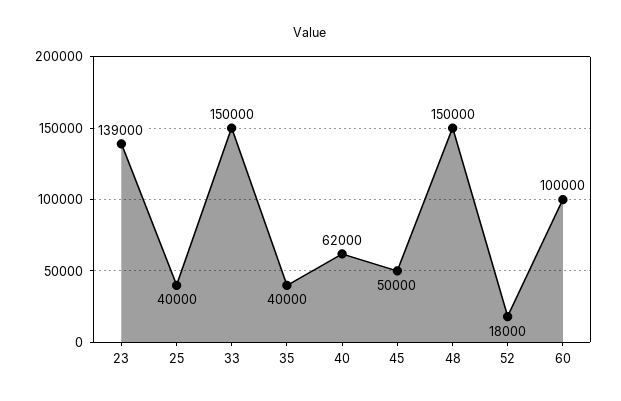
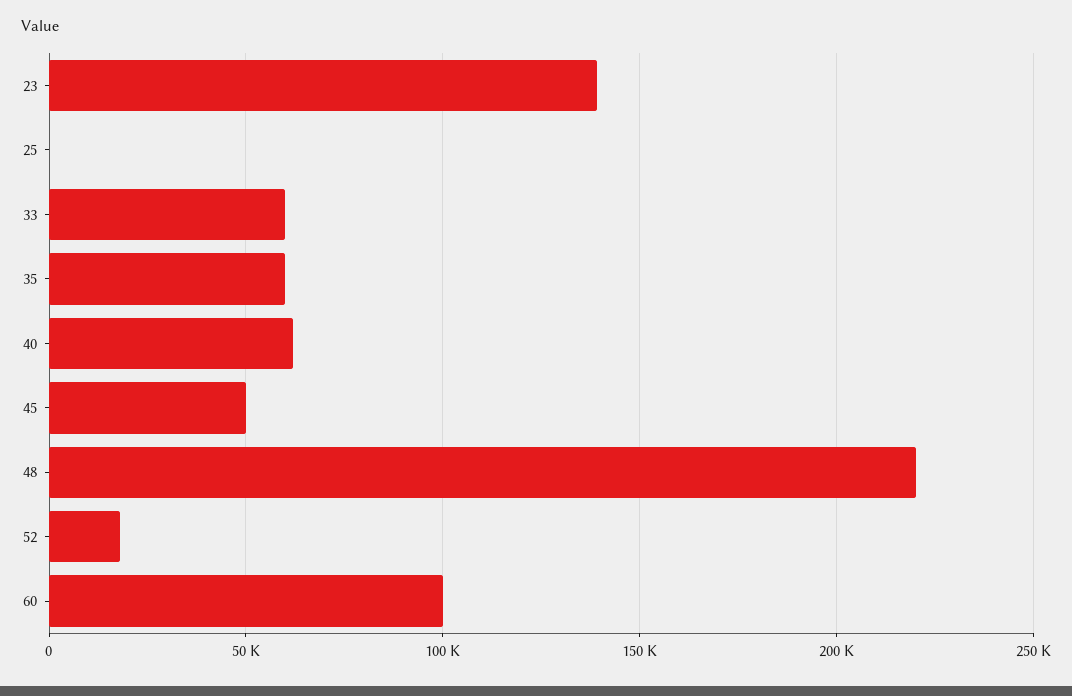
  {
    "23": 139000,
-   "25": 40000,
+   "25": 0,
-   "33": 150000,
+   "33": 60000,
-   "35": 40000,
+   "35": 60000,
    "40": 62000,
    "45": 50000,
-   "48": 150000,
+   "48": 220000,
    "52": 18000,
    "60": 100000
  }

